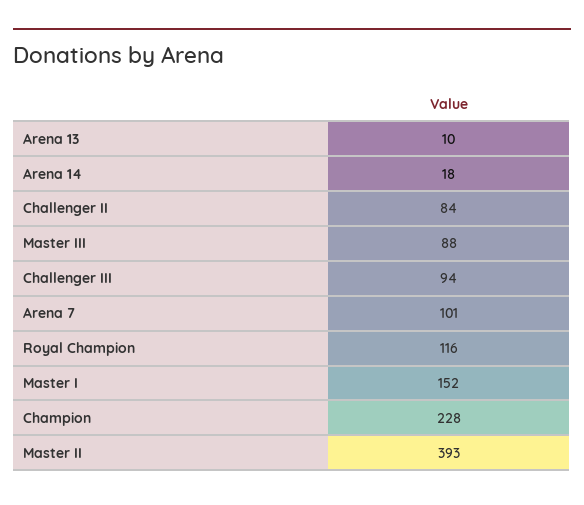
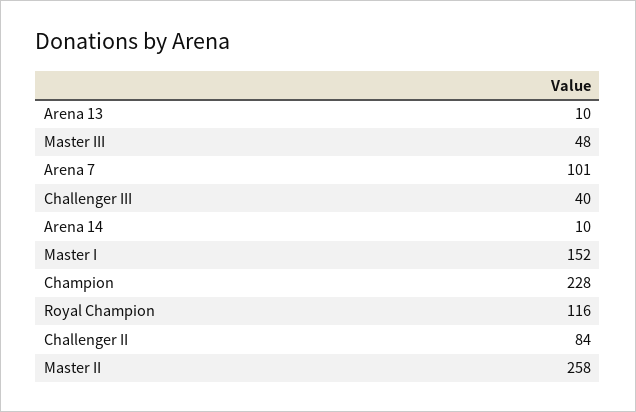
  {
    "Arena 13": 10,
-   "Arena 14": 18,
+   "Arena 14": 10,
    "Challenger II": 84,
-   "Master III": 88,
+   "Master III": 48,
-   "Challenger III": 94,
+   "Challenger III": 40,
    "Arena 7": 101,
    "Royal Champion": 116,
    "Master I": 152,
    "Champion": 228,
-   "Master II": 393
+   "Master II": 258
  }

